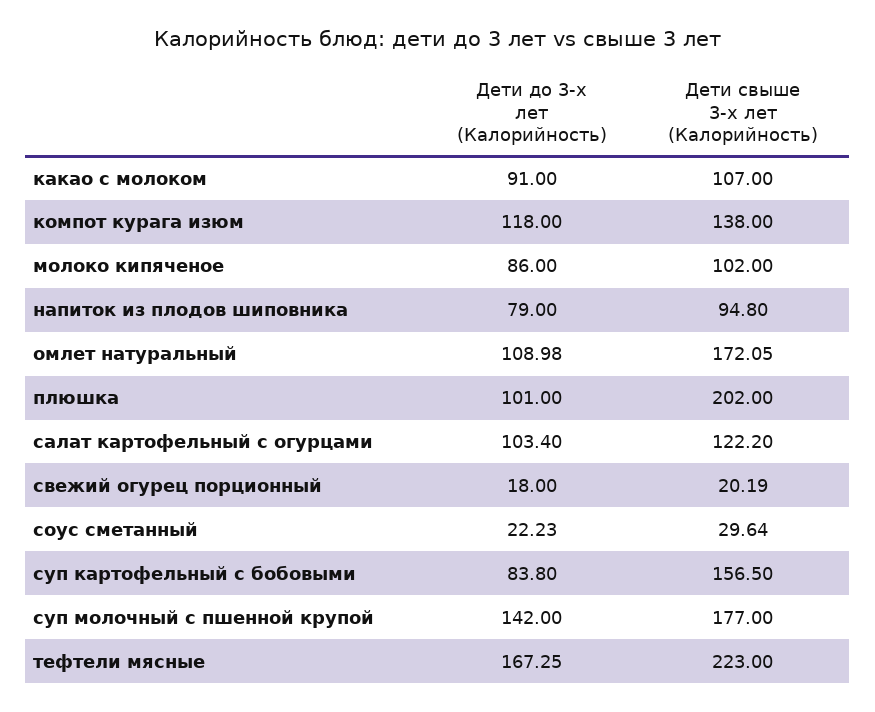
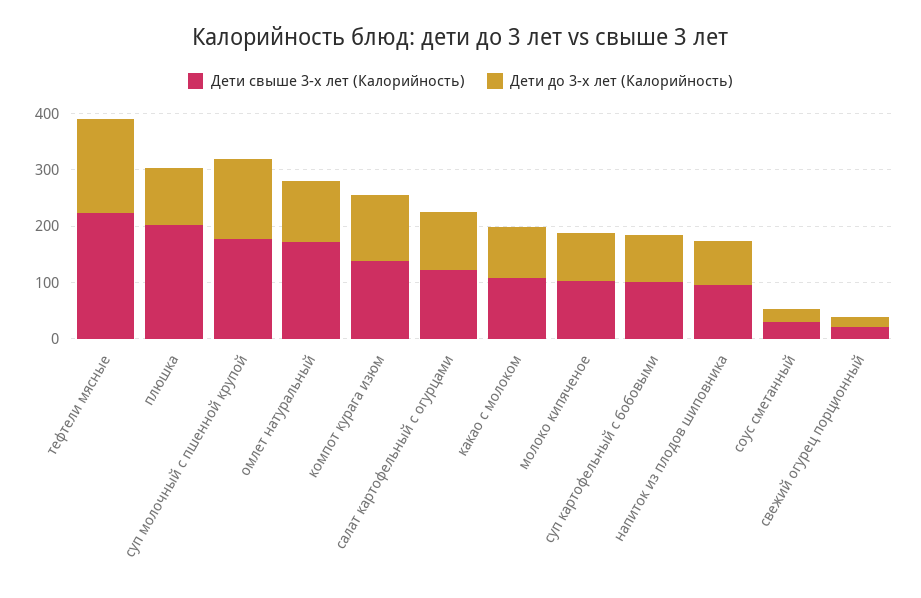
  {
    "Дети до 3-х лет (Калорийность)": {
      "какао с молоком": 91,
      "компот курага изюм": 118,
      "молоко кипяченое": 86,
      "напиток из плодов шиповника": 79,
      "омлет натуральный": 108.98,
      "плюшка": 101,
      "салат картофельный с огурцами": 103.4,
      "свежий огурец порционный": 18,
      "соус сметанный": 22.23,
      "суп картофельный с бобовыми": 83.8,
      "суп молочный с пшенной крупой": 142,
      "тефтели мясные": 167.25
    },
    "Дети свыше 3-х лет (Калорийность)": {
      "какао с молоком": 107,
      "компот курага изюм": 138,
      "молоко кипяченое": 102,
      "напиток из плодов шиповника": 94.8,
      "омлет натуральный": 172.05,
      "плюшка": 202,
      "салат картофельный с огурцами": 122.2,
      "свежий огурец порционный": 20.19,
      "соус сметанный": 29.64,
-     "суп картофельный с бобовыми": 156.5,
+     "суп картофельный с бобовыми": 100,
      "суп молочный с пшенной крупой": 177,
      "тефтели мясные": 223
    }
  }

